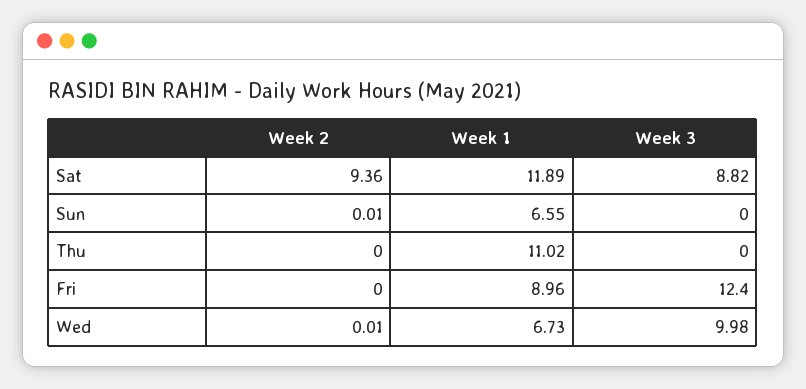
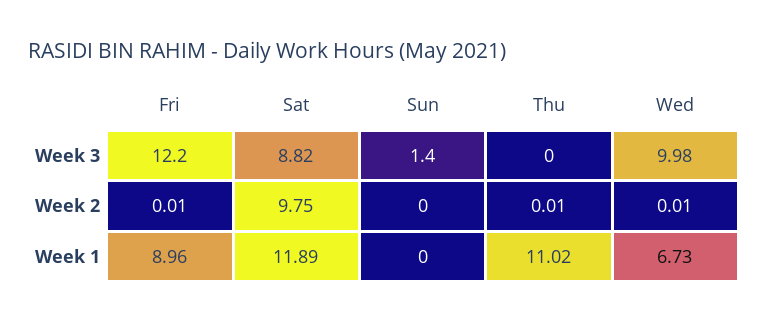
  {
    "Week 2": {
-     "Sat": 9.36,
+     "Sat": 9.75,
-     "Sun": 0.01,
+     "Sun": 0,
-     "Thu": 0,
+     "Thu": 0.01,
-     "Fri": 0,
+     "Fri": 0.01,
      "Wed": 0.01
    },
    "Week 1": {
      "Sat": 11.89,
-     "Sun": 6.55,
+     "Sun": 0,
      "Thu": 11.02,
      "Fri": 8.96,
      "Wed": 6.73
    },
    "Week 3": {
      "Sat": 8.82,
-     "Sun": 0,
+     "Sun": 1.4,
      "Thu": 0,
-     "Fri": 12.4,
+     "Fri": 12.2,
      "Wed": 9.98
    }
  }

